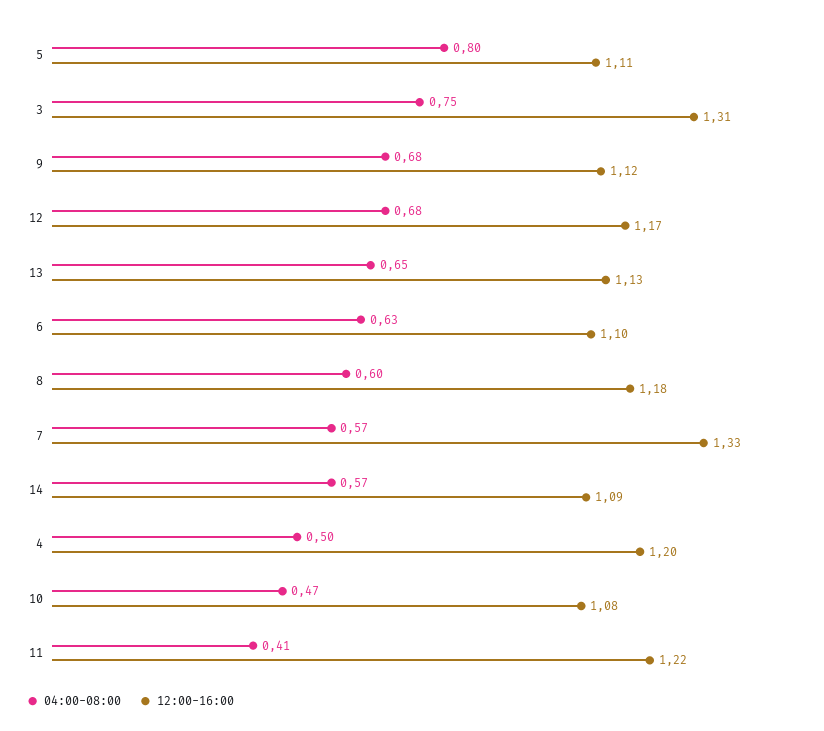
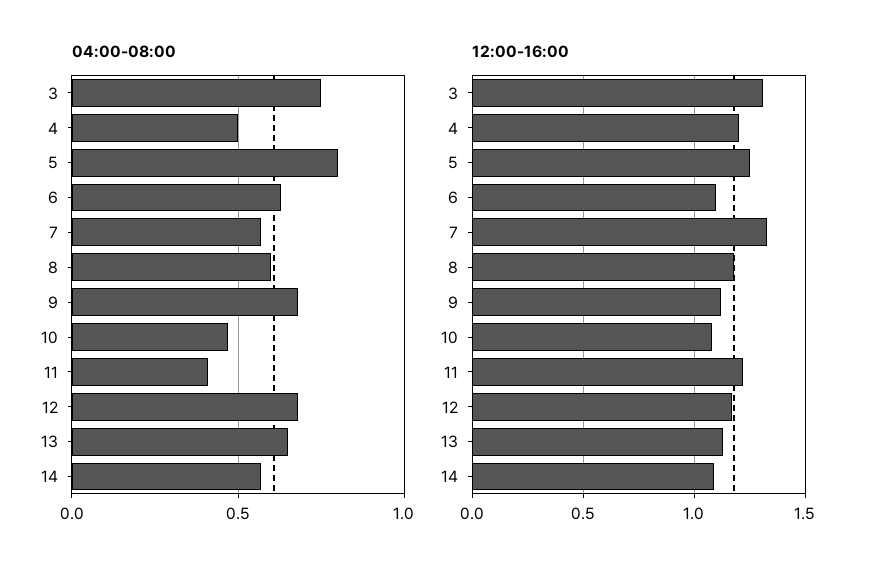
  {
    "04:00-08:00": {
      "5": 0.8,
      "3": 0.75,
      "9": 0.68,
      "12": 0.68,
      "13": 0.65,
      "6": 0.63,
      "8": 0.6,
      "7": 0.57,
      "14": 0.57,
      "4": 0.5,
      "10": 0.47,
      "11": 0.41
    },
    "12:00-16:00": {
-     "5": 1.11,
+     "5": 1.25,
      "3": 1.31,
      "9": 1.12,
      "12": 1.17,
      "13": 1.13,
      "6": 1.1,
      "8": 1.18,
      "7": 1.33,
      "14": 1.09,
      "4": 1.2,
      "10": 1.08,
      "11": 1.22
    }
  }

